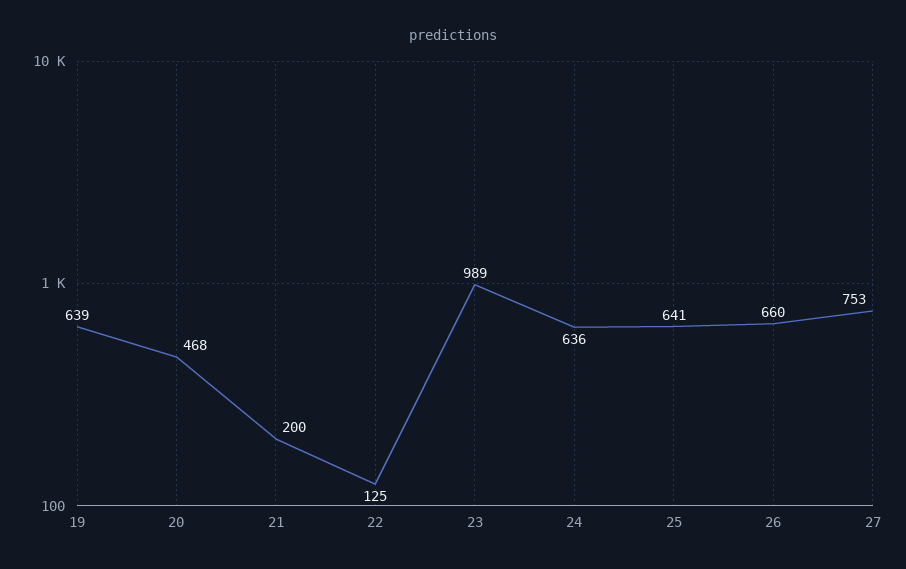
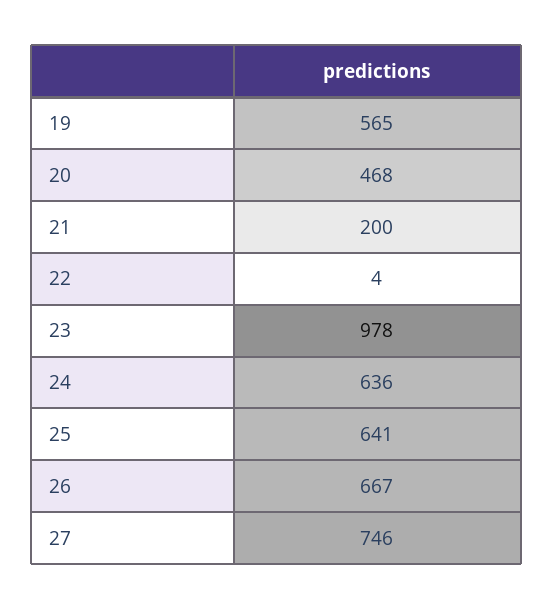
  {
-   "19": 639,
+   "19": 565,
    "20": 468,
    "21": 200,
-   "22": 125,
+   "22": 4,
-   "23": 989,
+   "23": 978,
    "24": 636,
    "25": 641,
-   "26": 660,
+   "26": 667,
-   "27": 753
+   "27": 746
  }

